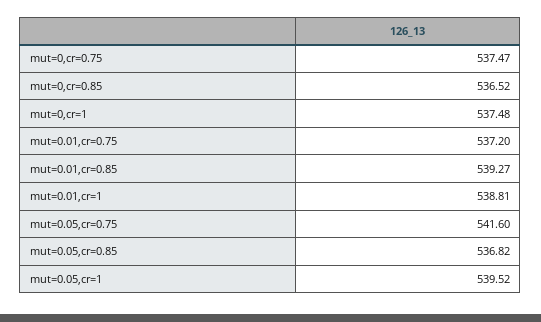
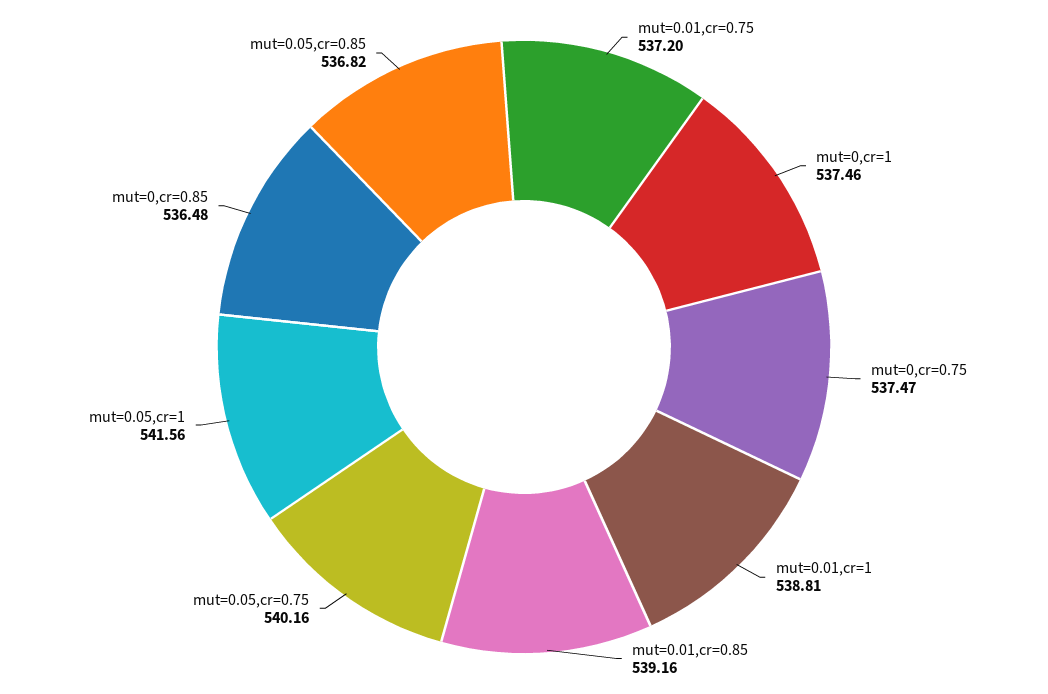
  {
    "mut=0,cr=0.75": 537.47,
-   "mut=0,cr=0.85": 536.52,
+   "mut=0,cr=0.85": 536.48,
-   "mut=0,cr=1": 537.48,
+   "mut=0,cr=1": 537.46,
    "mut=0.01,cr=0.75": 537.2,
-   "mut=0.01,cr=0.85": 539.27,
+   "mut=0.01,cr=0.85": 539.16,
    "mut=0.01,cr=1": 538.81,
-   "mut=0.05,cr=0.75": 541.6,
+   "mut=0.05,cr=0.75": 540.16,
    "mut=0.05,cr=0.85": 536.82,
-   "mut=0.05,cr=1": 539.52
+   "mut=0.05,cr=1": 541.56
  }

